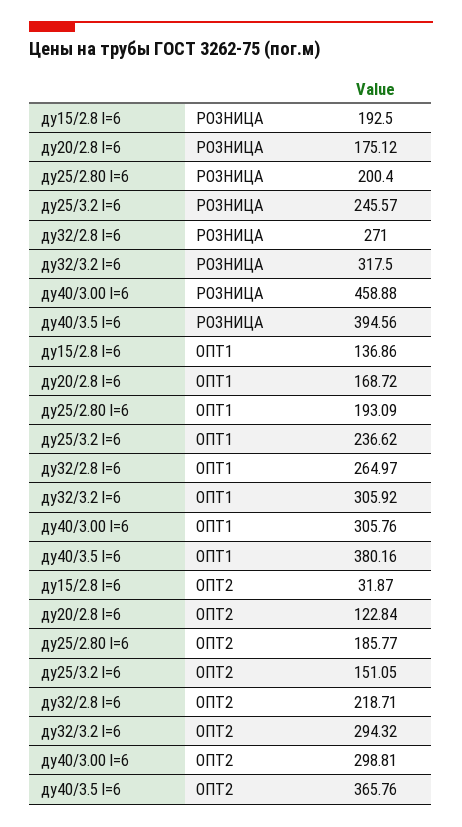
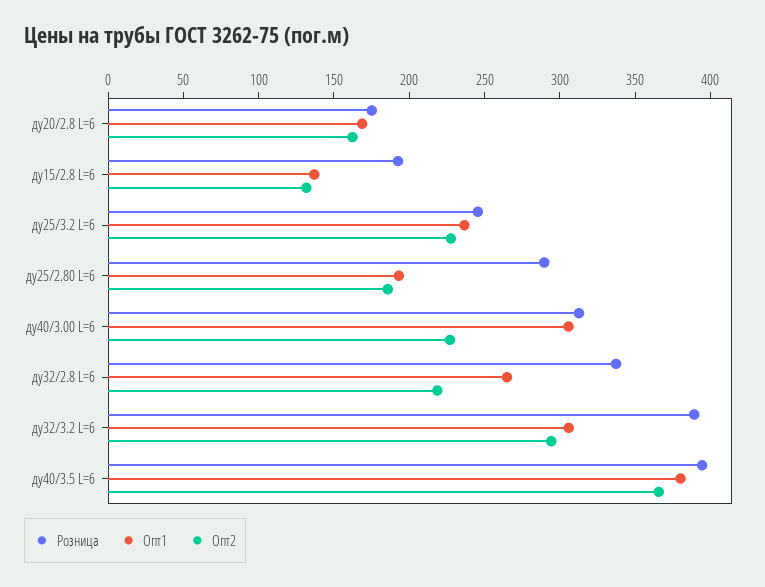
  {
    "РОЗНИЦА": {
      "ду15/2.8 l=6": 192.5,
      "ду20/2.8 l=6": 175.12,
-     "ду25/2.80 l=6": 200.4,
+     "ду25/2.80 l=6": 290,
      "ду25/3.2 l=6": 245.57,
-     "ду32/2.8 l=6": 271,
+     "ду32/2.8 l=6": 340,
-     "ду32/3.2 l=6": 317.5,
+     "ду32/3.2 l=6": 390,
-     "ду40/3.00 l=6": 458.88,
+     "ду40/3.00 l=6": 310,
      "ду40/3.5 l=6": 394.56
    },
    "ОПТ1": {
      "ду15/2.8 l=6": 136.86,
      "ду20/2.8 l=6": 168.72,
      "ду25/2.80 l=6": 193.09,
      "ду25/3.2 l=6": 236.62,
      "ду32/2.8 l=6": 264.97,
      "ду32/3.2 l=6": 305.92,
      "ду40/3.00 l=6": 305.76,
      "ду40/3.5 l=6": 380.16
    },
    "ОПТ2": {
-     "ду15/2.8 l=6": 31.87,
+     "ду15/2.8 l=6": 130,
-     "ду20/2.8 l=6": 122.84,
+     "ду20/2.8 l=6": 160,
      "ду25/2.80 l=6": 185.77,
-     "ду25/3.2 l=6": 151.05,
+     "ду25/3.2 l=6": 230,
      "ду32/2.8 l=6": 218.71,
      "ду32/3.2 l=6": 294.32,
-     "ду40/3.00 l=6": 298.81,
+     "ду40/3.00 l=6": 230,
      "ду40/3.5 l=6": 365.76
    }
  }

